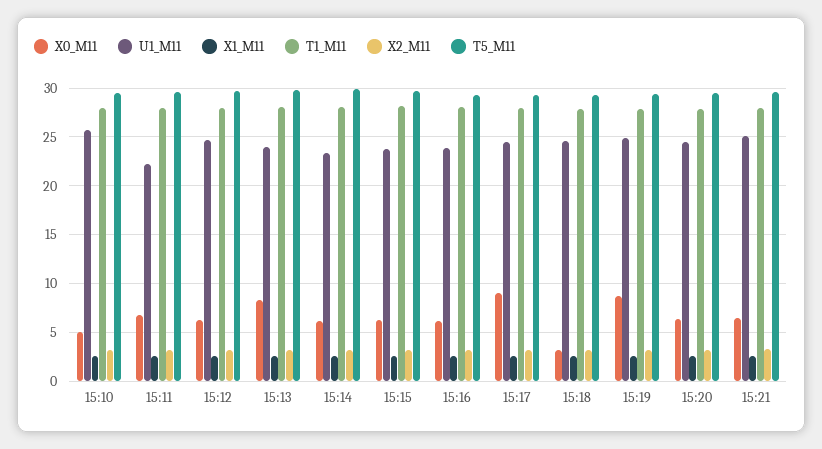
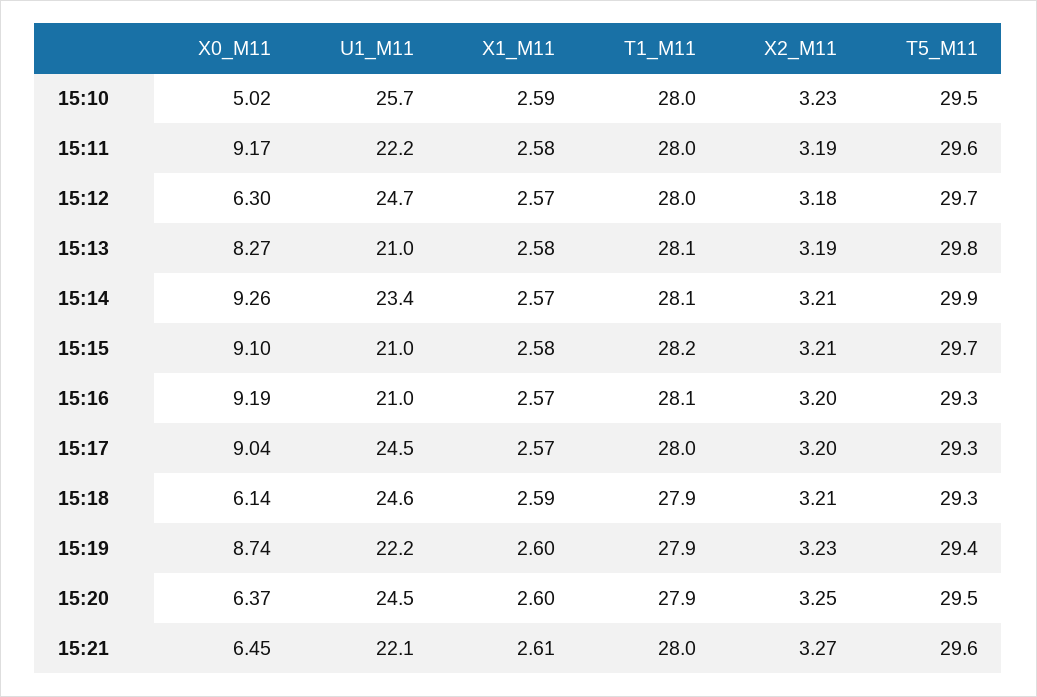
  {
    "X0_M11": {
      "15:10": 5.02,
-     "15:11": 7,
+     "15:11": 9.17,
      "15:12": 6.3,
      "15:13": 8.27,
-     "15:14": 6,
+     "15:14": 9.26,
-     "15:15": 6,
+     "15:15": 9.1,
-     "15:16": 6,
+     "15:16": 9.19,
      "15:17": 9.04,
-     "15:18": 3,
+     "15:18": 6.14,
      "15:19": 8.74,
      "15:20": 6.37,
      "15:21": 6.45
    },
    "U1_M11": {
      "15:10": 25.7,
      "15:11": 22.2,
      "15:12": 24.7,
-     "15:13": 24,
+     "15:13": 21,
      "15:14": 23.4,
-     "15:15": 24,
+     "15:15": 21,
-     "15:16": 24,
+     "15:16": 21,
      "15:17": 24.5,
      "15:18": 24.6,
-     "15:19": 25,
+     "15:19": 22.2,
      "15:20": 24.5,
-     "15:21": 25
+     "15:21": 22.1
    },
    "X1_M11": {
      "15:10": 2.59,
      "15:11": 2.58,
      "15:12": 2.57,
      "15:13": 2.58,
      "15:14": 2.57,
      "15:15": 2.58,
      "15:16": 2.57,
      "15:17": 2.57,
      "15:18": 2.59,
      "15:19": 2.6,
      "15:20": 2.6,
      "15:21": 2.61
    },
    "T1_M11": {
      "15:10": 28,
      "15:11": 28,
      "15:12": 28,
      "15:13": 28.1,
      "15:14": 28.1,
      "15:15": 28.2,
      "15:16": 28.1,
      "15:17": 28,
      "15:18": 27.9,
      "15:19": 27.9,
      "15:20": 27.9,
      "15:21": 28
    },
    "X2_M11": {
      "15:10": 3.23,
      "15:11": 3.19,
      "15:12": 3.18,
      "15:13": 3.19,
      "15:14": 3.21,
      "15:15": 3.21,
      "15:16": 3.2,
      "15:17": 3.2,
      "15:18": 3.21,
      "15:19": 3.23,
      "15:20": 3.25,
      "15:21": 3.27
    },
    "T5_M11": {
      "15:10": 29.5,
      "15:11": 29.6,
      "15:12": 29.7,
      "15:13": 29.8,
      "15:14": 29.9,
      "15:15": 29.7,
      "15:16": 29.3,
      "15:17": 29.3,
      "15:18": 29.3,
      "15:19": 29.4,
      "15:20": 29.5,
      "15:21": 29.6
    }
  }

